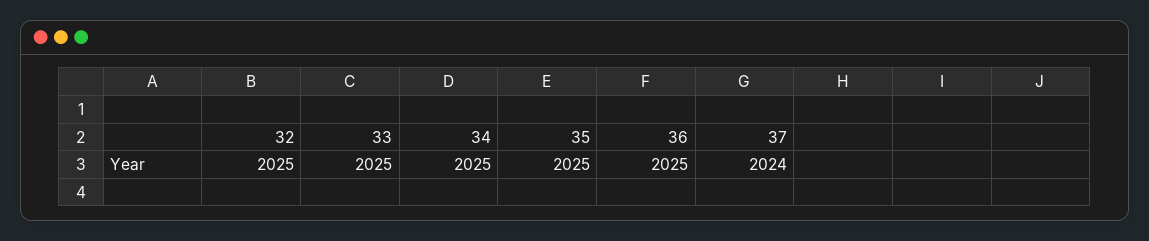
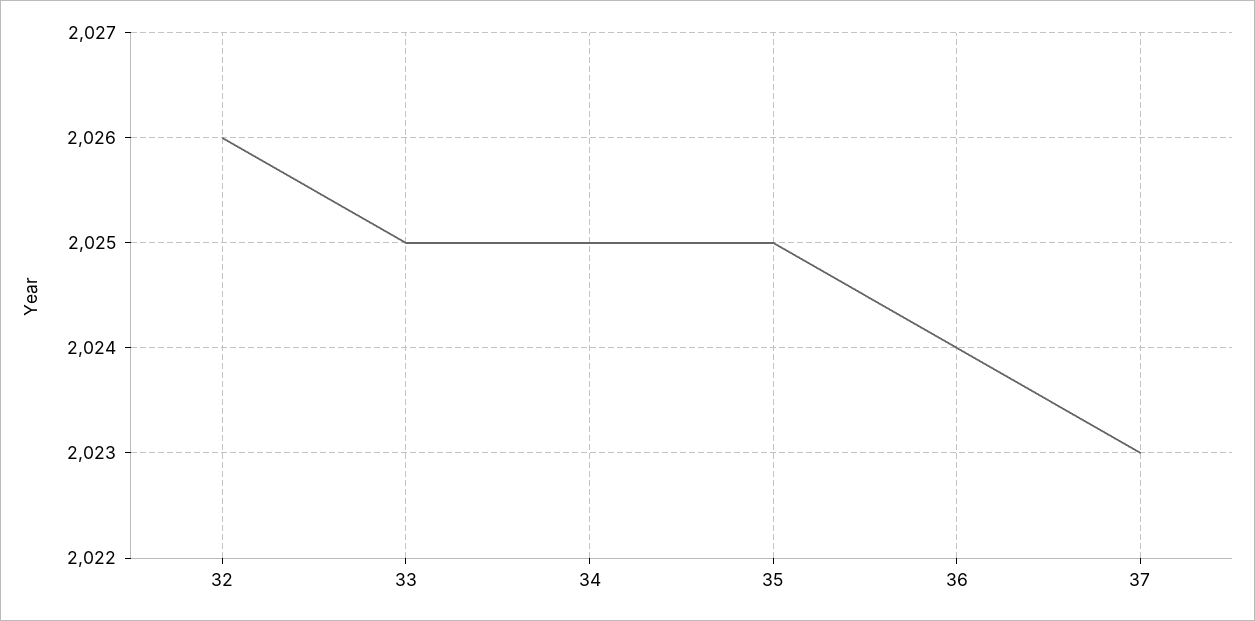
  {
-   "32": 2025,
+   "32": 2026,
    "33": 2025,
    "34": 2025,
    "35": 2025,
-   "36": 2025,
+   "36": 2024,
-   "37": 2024
+   "37": 2023
  }

